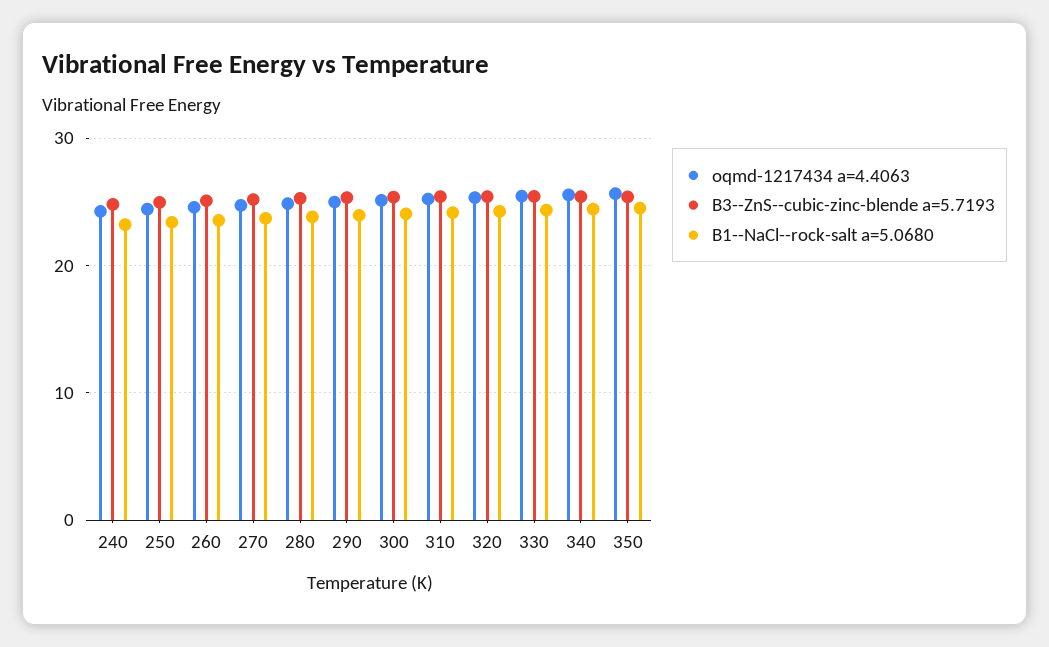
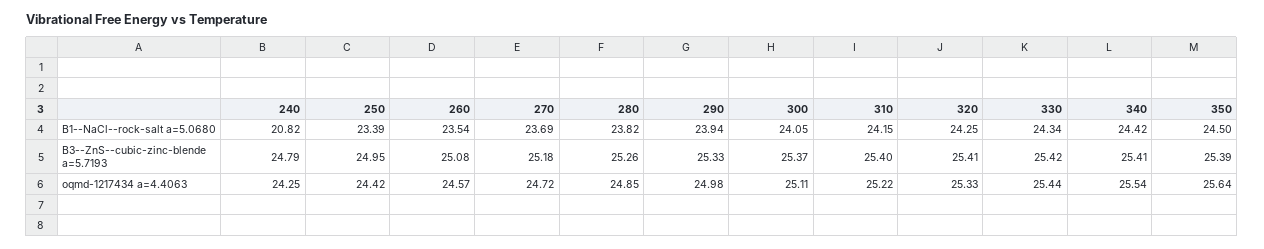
  {
    "oqmd-1217434 a=4.4063": {
      "240": 24.25,
      "250": 24.42,
      "260": 24.57,
      "270": 24.72,
      "280": 24.85,
      "290": 24.98,
      "300": 25.11,
      "310": 25.22,
      "320": 25.33,
      "330": 25.44,
      "340": 25.54,
      "350": 25.64
    },
    "B3--ZnS--cubic-zinc-blende a=5.7193": {
      "240": 24.79,
      "250": 24.95,
      "260": 25.08,
      "270": 25.18,
      "280": 25.26,
      "290": 25.33,
      "300": 25.37,
      "310": 25.4,
      "320": 25.41,
      "330": 25.42,
      "340": 25.41,
      "350": 25.39
    },
    "B1--NaCl--rock-salt a=5.0680": {
-     "240": 23,
+     "240": 20.82,
      "250": 23.39,
      "260": 23.54,
      "270": 23.69,
      "280": 23.82,
      "290": 23.94,
      "300": 24.05,
      "310": 24.15,
      "320": 24.25,
      "330": 24.34,
      "340": 24.42,
      "350": 24.5
    }
  }

